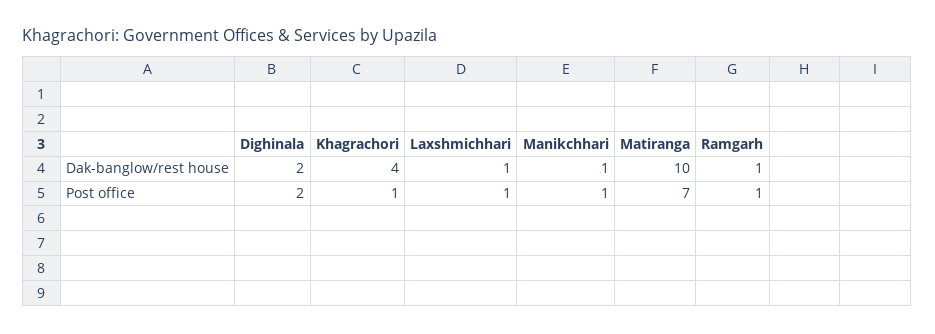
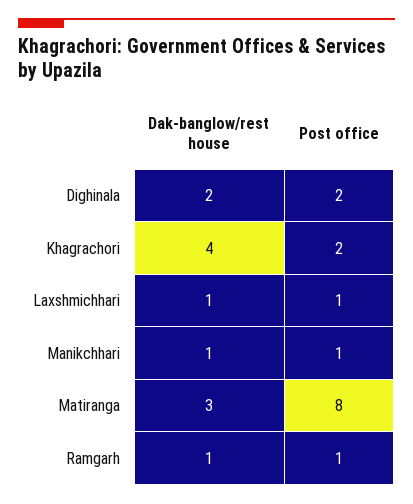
  {
    "Dighinala": {
      "Dak-banglow/rest house": 2,
      "Post office": 2
    },
    "Khagrachori": {
      "Dak-banglow/rest house": 4,
-     "Post office": 1
+     "Post office": 2
    },
    "Laxshmichhari": {
      "Dak-banglow/rest house": 1,
      "Post office": 1
    },
    "Manikchhari": {
      "Dak-banglow/rest house": 1,
      "Post office": 1
    },
    "Matiranga": {
-     "Dak-banglow/rest house": 10,
+     "Dak-banglow/rest house": 3,
-     "Post office": 7
+     "Post office": 8
    },
    "Ramgarh": {
      "Dak-banglow/rest house": 1,
      "Post office": 1
    }
  }

